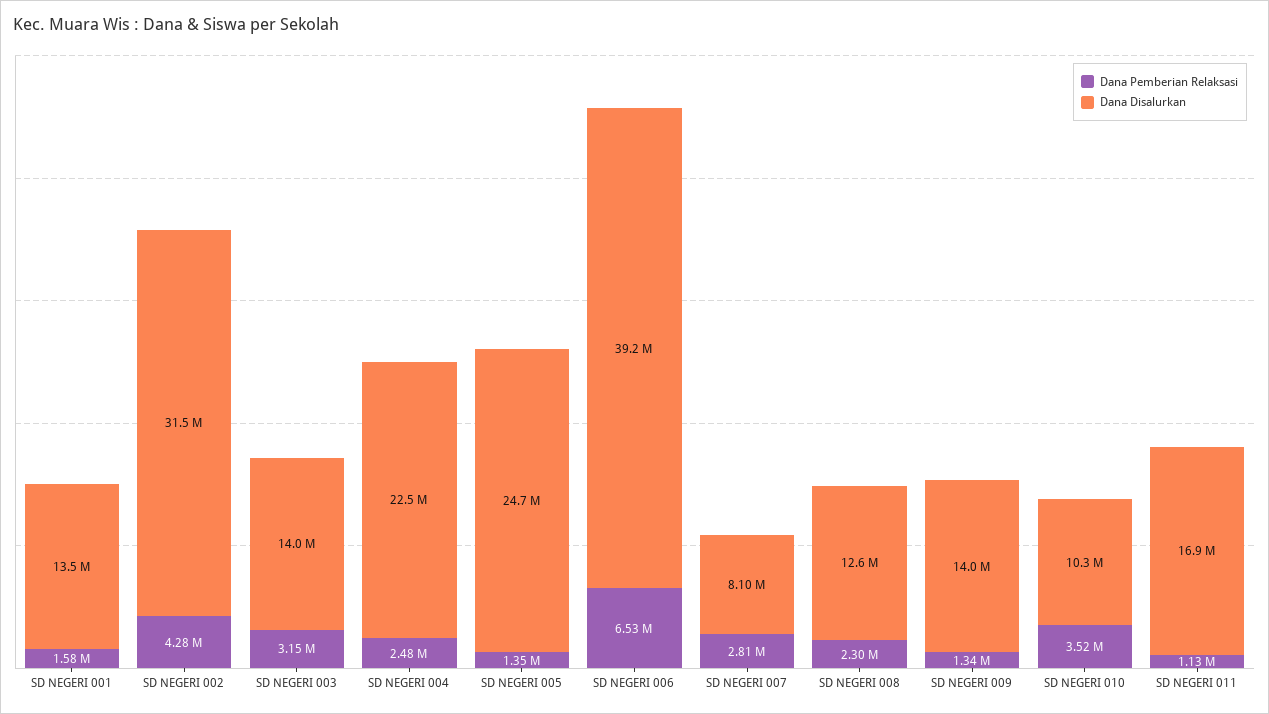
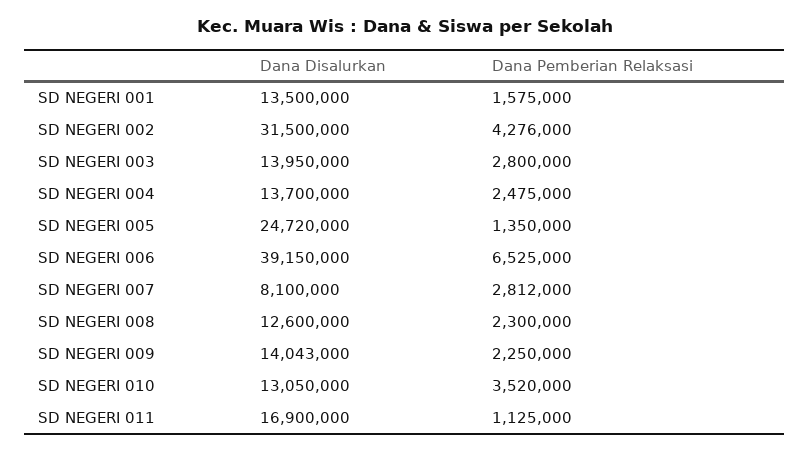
  {
    "Dana Pemberian Relaksasi": {
      "SD NEGERI 001": 1575000,
      "SD NEGERI 002": 4276000,
-     "SD NEGERI 003": 3150000,
+     "SD NEGERI 003": 2800000,
      "SD NEGERI 004": 2475000,
      "SD NEGERI 005": 1350000,
      "SD NEGERI 006": 6525000,
      "SD NEGERI 007": 2812000,
      "SD NEGERI 008": 2300000,
-     "SD NEGERI 009": 1340000,
+     "SD NEGERI 009": 2250000,
      "SD NEGERI 010": 3520000,
      "SD NEGERI 011": 1125000
    },
    "Dana Disalurkan": {
      "SD NEGERI 001": 13500000,
      "SD NEGERI 002": 31500000,
      "SD NEGERI 003": 13950000,
-     "SD NEGERI 004": 22500000,
+     "SD NEGERI 004": 13700000,
      "SD NEGERI 005": 24720000,
      "SD NEGERI 006": 39150000,
      "SD NEGERI 007": 8100000,
      "SD NEGERI 008": 12600000,
      "SD NEGERI 009": 14043000,
-     "SD NEGERI 010": 10300000,
+     "SD NEGERI 010": 13050000,
      "SD NEGERI 011": 16900000
    }
  }

